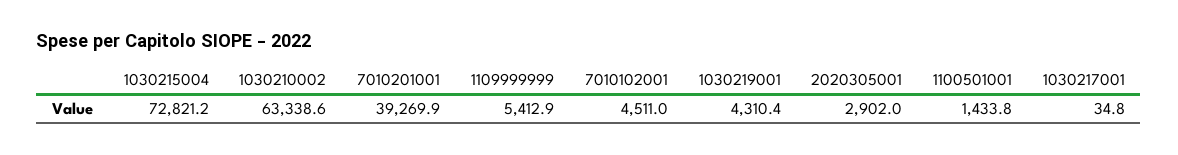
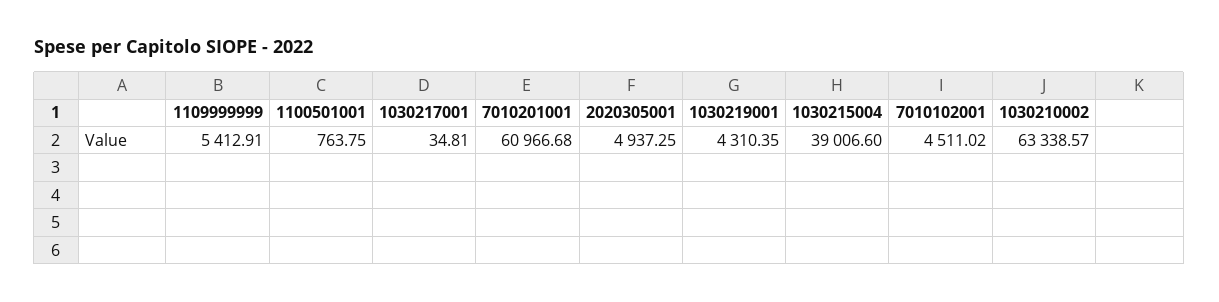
  {
-   "1030215004": 72821.2,
+   "1030215004": 39006.6,
    "1030210002": 63338.57,
-   "7010201001": 39269.9,
+   "7010201001": 60966.68,
    "1109999999": 5412.91,
    "7010102001": 4511.02,
    "1030219001": 4310.35,
-   "2020305001": 2902,
+   "2020305001": 4937.25,
-   "1100501001": 1433.8,
+   "1100501001": 763.75,
    "1030217001": 34.81
  }

